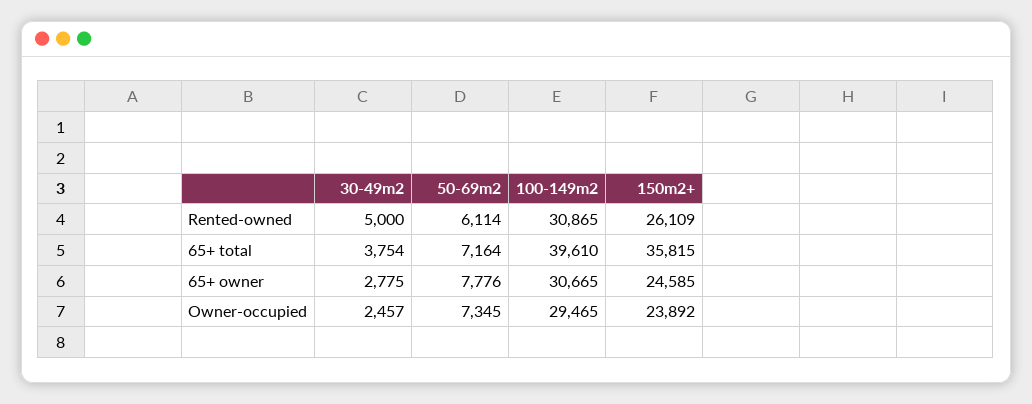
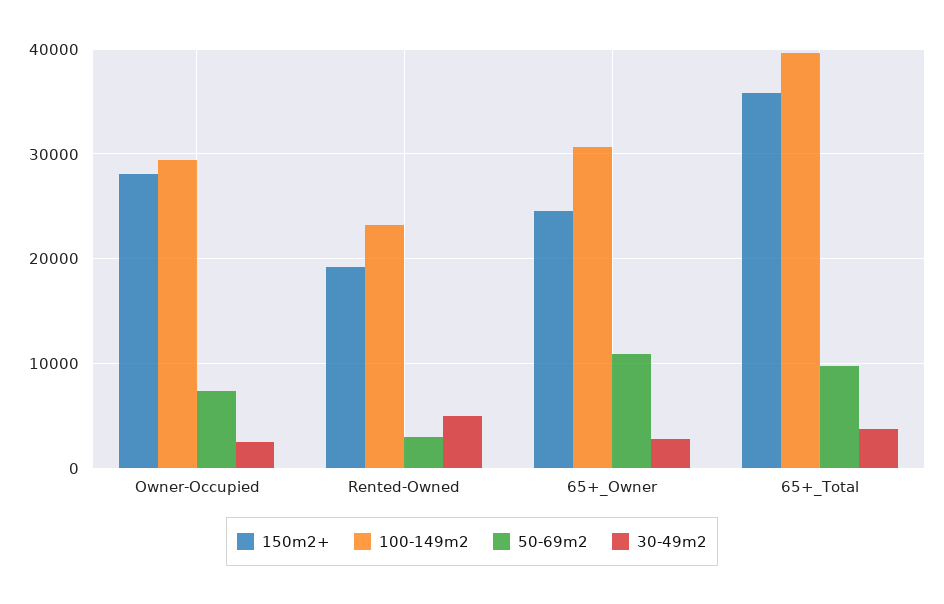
  {
    "30-49m2": {
      "Rented-owned": 5000,
      "65+ total": 3754,
      "65+ owner": 2775,
      "Owner-occupied": 2457
    },
    "50-69m2": {
-     "Rented-owned": 6114,
+     "Rented-owned": 3000,
-     "65+ total": 7164,
+     "65+ total": 10000,
-     "65+ owner": 7776,
+     "65+ owner": 11000,
      "Owner-occupied": 7345
    },
    "100-149m2": {
-     "Rented-owned": 30865,
+     "Rented-owned": 23000,
      "65+ total": 39610,
      "65+ owner": 30665,
      "Owner-occupied": 29465
    },
    "150m2+": {
-     "Rented-owned": 26109,
+     "Rented-owned": 19000,
      "65+ total": 35815,
      "65+ owner": 24585,
-     "Owner-occupied": 23892
+     "Owner-occupied": 28000
    }
  }

